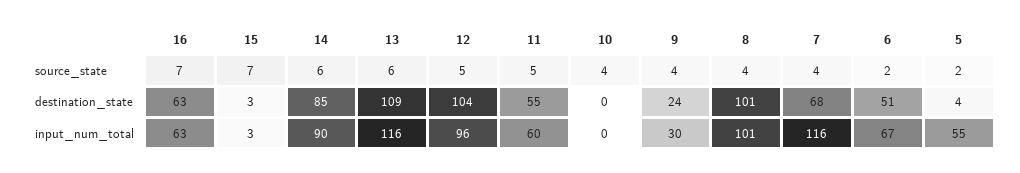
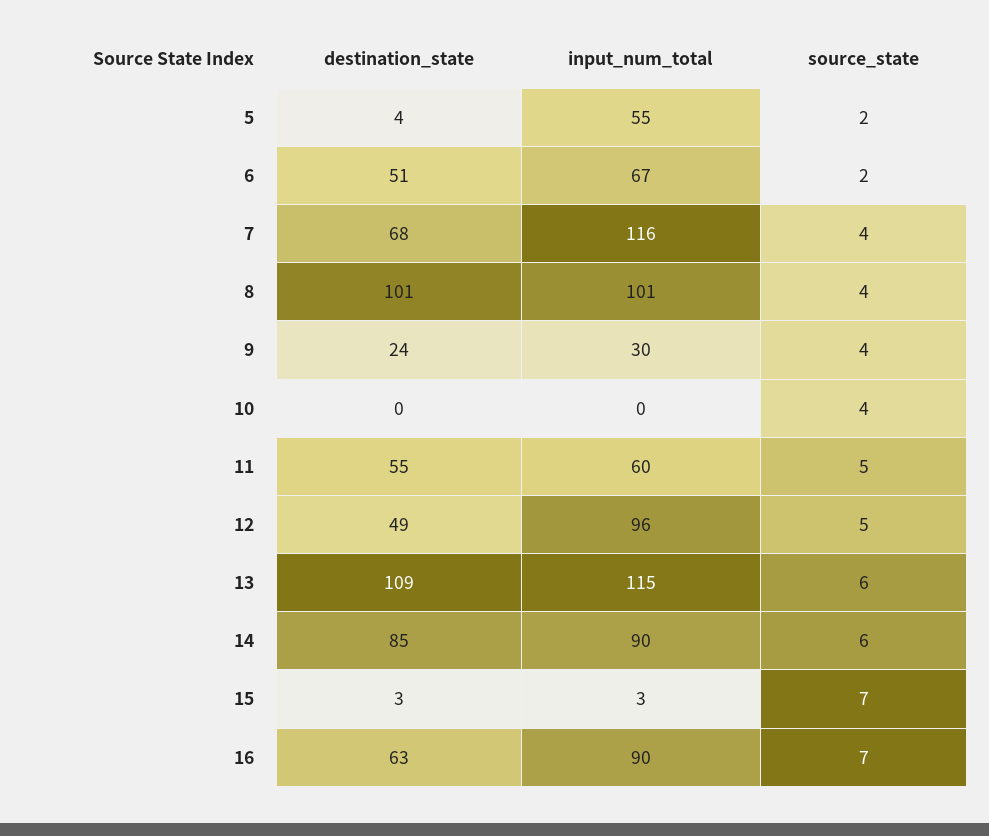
  {
    "16": {
      "source_state": 7,
      "destination_state": 63,
-     "input_num_total": 63
+     "input_num_total": 90
    },
    "15": {
      "source_state": 7,
      "destination_state": 3,
      "input_num_total": 3
    },
    "14": {
      "source_state": 6,
      "destination_state": 85,
      "input_num_total": 90
    },
    "13": {
      "source_state": 6,
      "destination_state": 109,
-     "input_num_total": 116
+     "input_num_total": 115
    },
    "12": {
      "source_state": 5,
-     "destination_state": 104,
+     "destination_state": 49,
      "input_num_total": 96
    },
    "11": {
      "source_state": 5,
      "destination_state": 55,
      "input_num_total": 60
    },
    "10": {
      "source_state": 4,
      "destination_state": 0,
      "input_num_total": 0
    },
    "9": {
      "source_state": 4,
      "destination_state": 24,
      "input_num_total": 30
    },
    "8": {
      "source_state": 4,
      "destination_state": 101,
      "input_num_total": 101
    },
    "7": {
      "source_state": 4,
      "destination_state": 68,
      "input_num_total": 116
    },
    "6": {
      "source_state": 2,
      "destination_state": 51,
      "input_num_total": 67
    },
    "5": {
      "source_state": 2,
      "destination_state": 4,
      "input_num_total": 55
    }
  }

